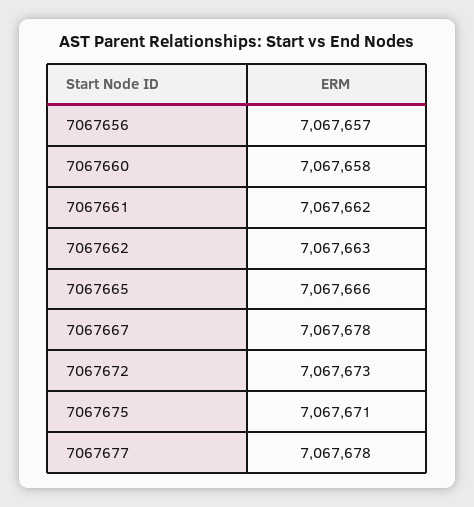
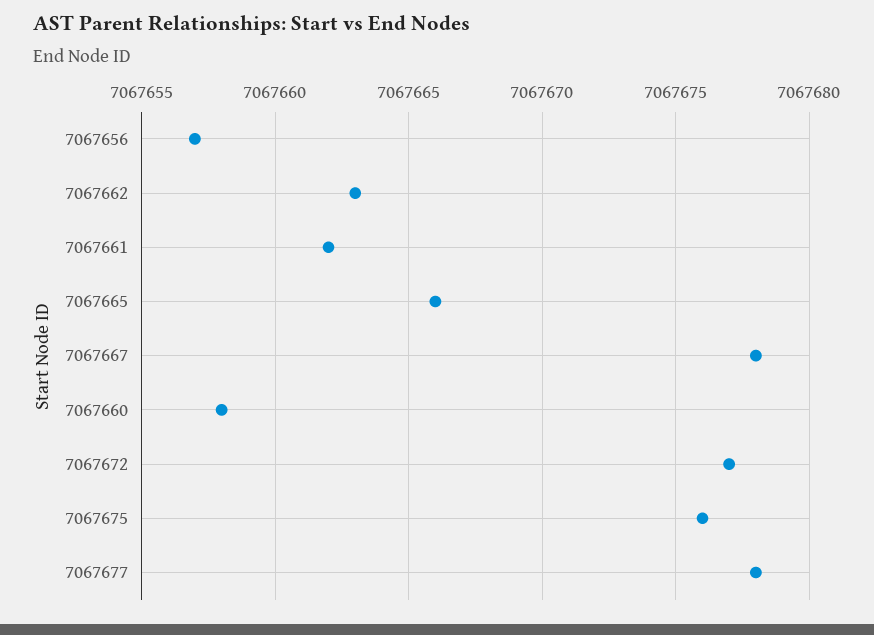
  {
    "7067656": 7067657,
    "7067660": 7067658,
    "7067661": 7067662,
    "7067662": 7067663,
    "7067665": 7067666,
    "7067667": 7067678,
-   "7067672": 7067673,
+   "7067672": 7067677,
-   "7067675": 7067671,
+   "7067675": 7067676,
    "7067677": 7067678
  }

